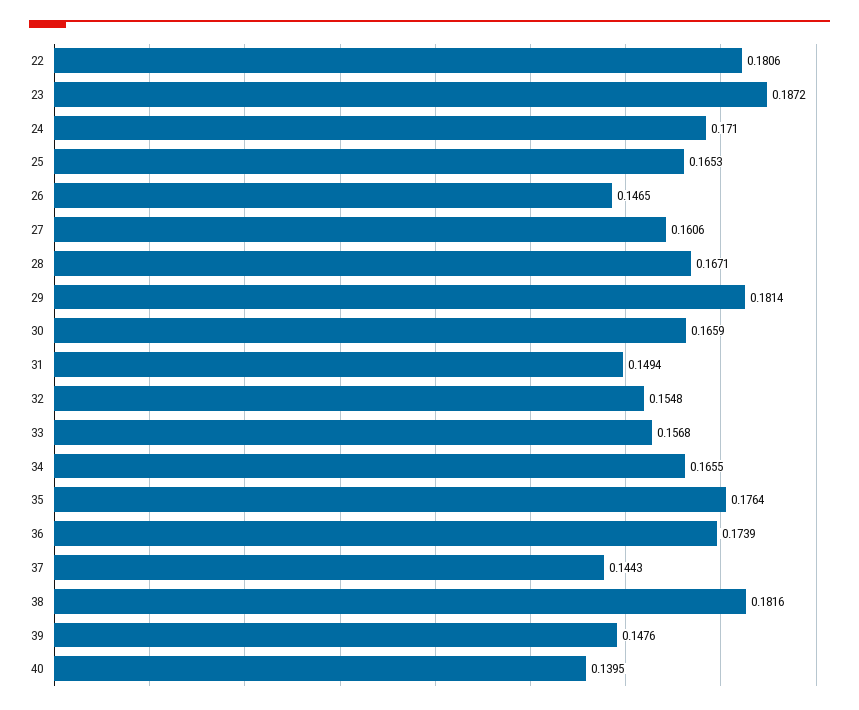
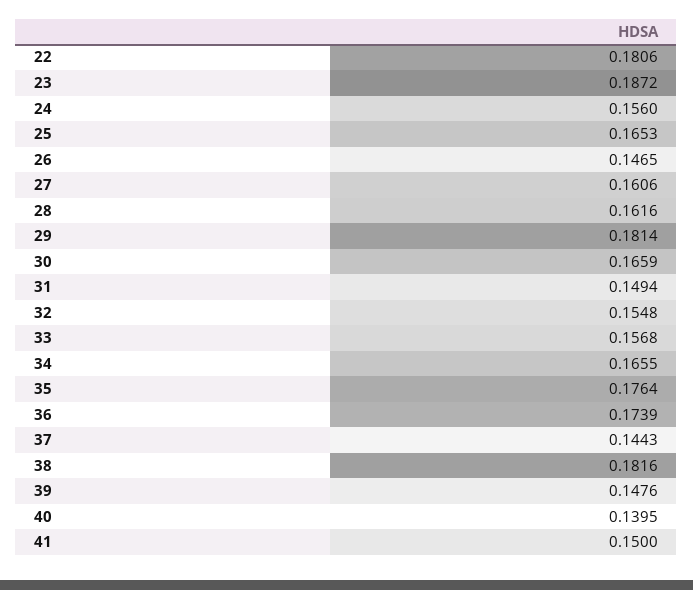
  {
    "22": 0.1806,
    "23": 0.1872,
-   "24": 0.171,
+   "24": 0.156,
    "25": 0.1653,
    "26": 0.1465,
    "27": 0.1606,
-   "28": 0.1671,
+   "28": 0.1616,
    "29": 0.1814,
    "30": 0.1659,
    "31": 0.1494,
    "32": 0.1548,
    "33": 0.1568,
    "34": 0.1655,
    "35": 0.1764,
    "36": 0.1739,
    "37": 0.1443,
    "38": 0.1816,
    "39": 0.1476,
-   "40": 0.1395
+   "40": 0.1395,
+   "41": 0.15
  }

